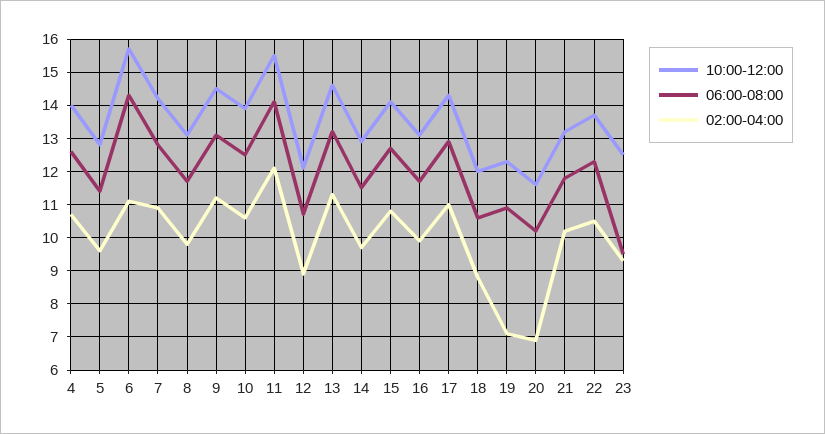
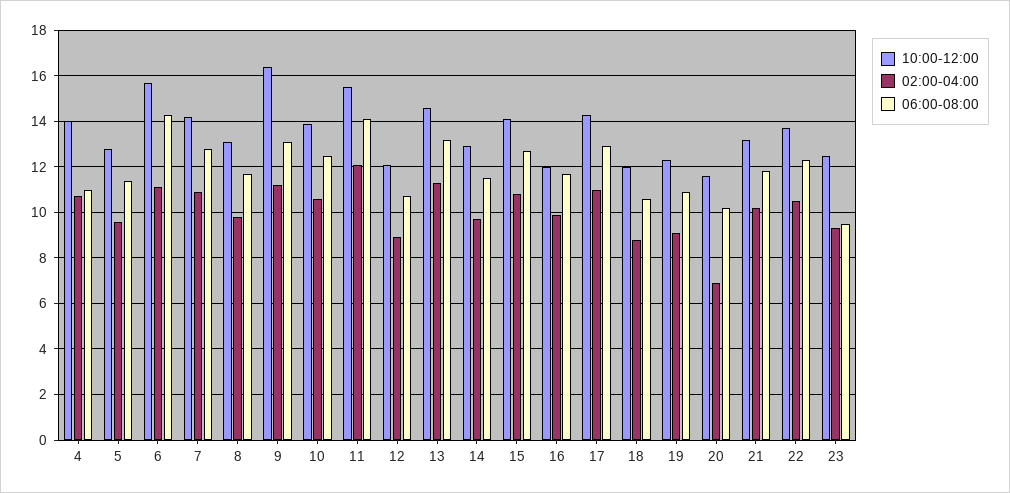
  {
    "10:00-12:00": {
      "4": 14,
      "5": 13,
      "6": 15.5,
      "7": 14,
      "8": 13,
-     "9": 14.5,
+     "9": 16.5,
      "10": 14,
      "11": 15.5,
      "12": 12,
      "13": 14.5,
      "14": 13,
      "15": 14,
-     "16": 13,
+     "16": 12,
      "17": 14.5,
      "18": 12,
      "19": 12.5,
      "20": 11.5,
      "21": 13,
      "22": 13.5,
      "23": 12.5
    },
    "06:00-08:00": {
-     "4": 12.5,
+     "4": 11,
      "5": 11.5,
      "6": 14.5,
      "7": 13,
      "8": 11.5,
      "9": 13,
      "10": 12.5,
      "11": 14,
      "12": 10.5,
      "13": 13,
      "14": 11.5,
      "15": 12.5,
      "16": 11.5,
      "17": 13,
      "18": 10.5,
      "19": 11,
      "20": 10,
      "21": 12,
      "22": 12.5,
      "23": 9.5
    },
    "02:00-04:00": {
      "4": 10.5,
      "5": 9.5,
      "6": 11,
      "7": 11,
      "8": 10,
      "9": 11,
      "10": 10.5,
      "11": 12,
      "12": 9,
      "13": 11.5,
      "14": 9.5,
      "15": 11,
      "16": 10,
      "17": 11,
      "18": 9,
-     "19": 7,
+     "19": 9,
      "20": 7,
      "21": 10,
      "22": 10.5,
      "23": 9.5
    }
  }

